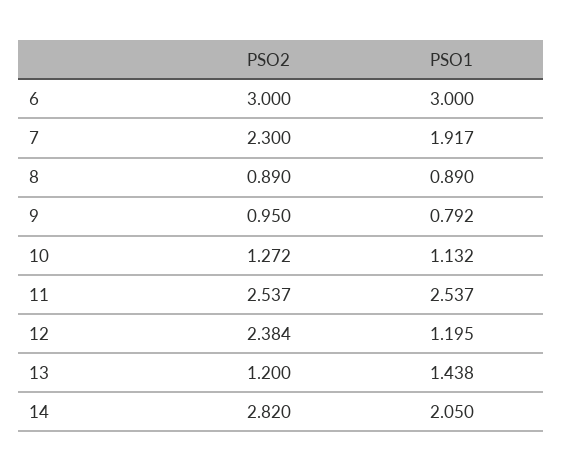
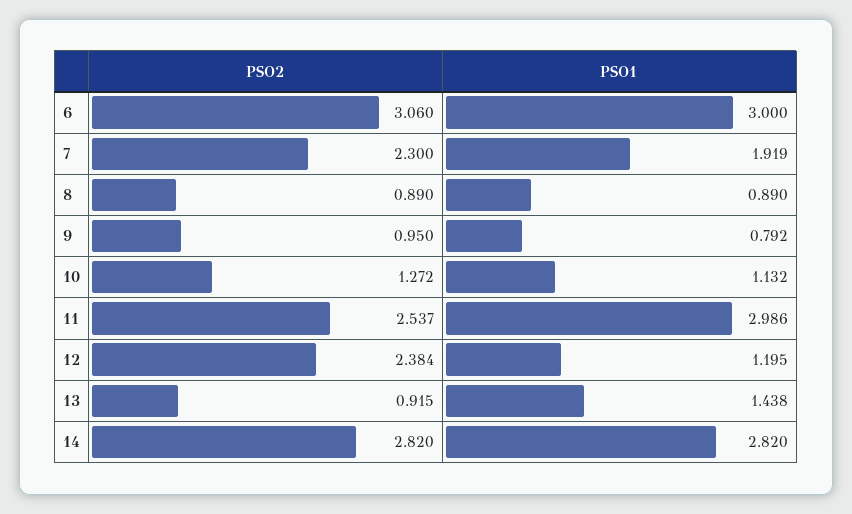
  {
    "PSO2": {
-     "6": 3,
+     "6": 3.06,
      "7": 2.3,
      "8": 0.89,
      "9": 0.95,
      "10": 1.272,
      "11": 2.537,
      "12": 2.384,
-     "13": 1.2,
+     "13": 0.915,
      "14": 2.82
    },
    "PSO1": {
      "6": 3,
-     "7": 1.917,
+     "7": 1.919,
      "8": 0.89,
      "9": 0.792,
      "10": 1.132,
-     "11": 2.537,
+     "11": 2.986,
      "12": 1.195,
      "13": 1.438,
-     "14": 2.05
+     "14": 2.82
    }
  }

